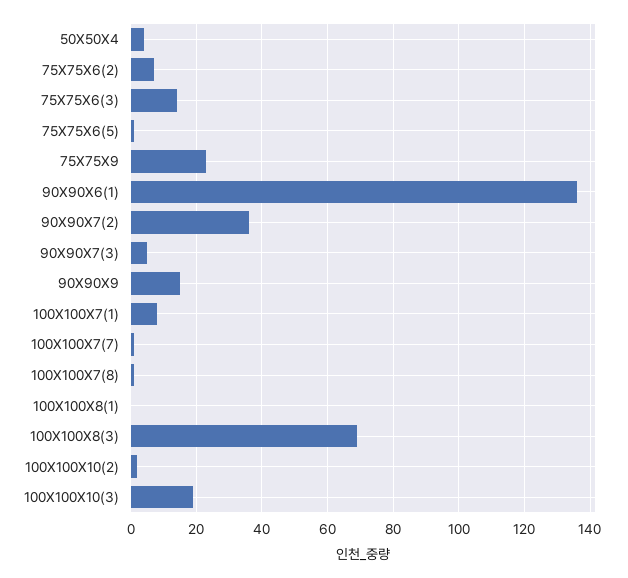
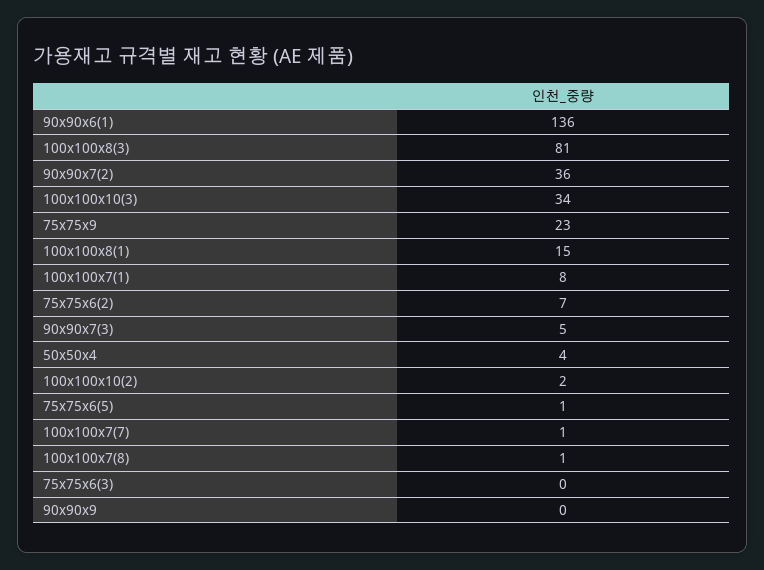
  {
    "50X50X4": 4,
    "75X75X6(2)": 7,
-   "75X75X6(3)": 15,
+   "75X75X6(3)": 0,
    "75X75X6(5)": 1,
    "75X75X9": 23,
    "90X90X6(1)": 136,
    "90X90X7(2)": 36,
    "90X90X7(3)": 5,
-   "90X90X9": 15,
+   "90X90X9": 0,
    "100X100X7(1)": 8,
    "100X100X7(7)": 1,
    "100X100X7(8)": 1,
-   "100X100X8(1)": 0,
+   "100X100X8(1)": 15,
-   "100X100X8(3)": 70,
+   "100X100X8(3)": 81,
    "100X100X10(2)": 2,
-   "100X100X10(3)": 20
+   "100X100X10(3)": 34
  }

